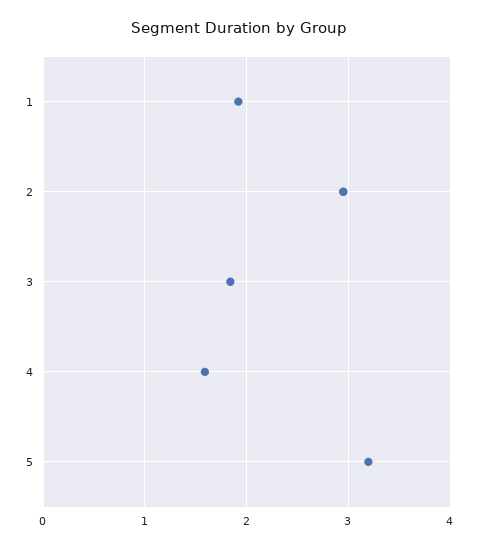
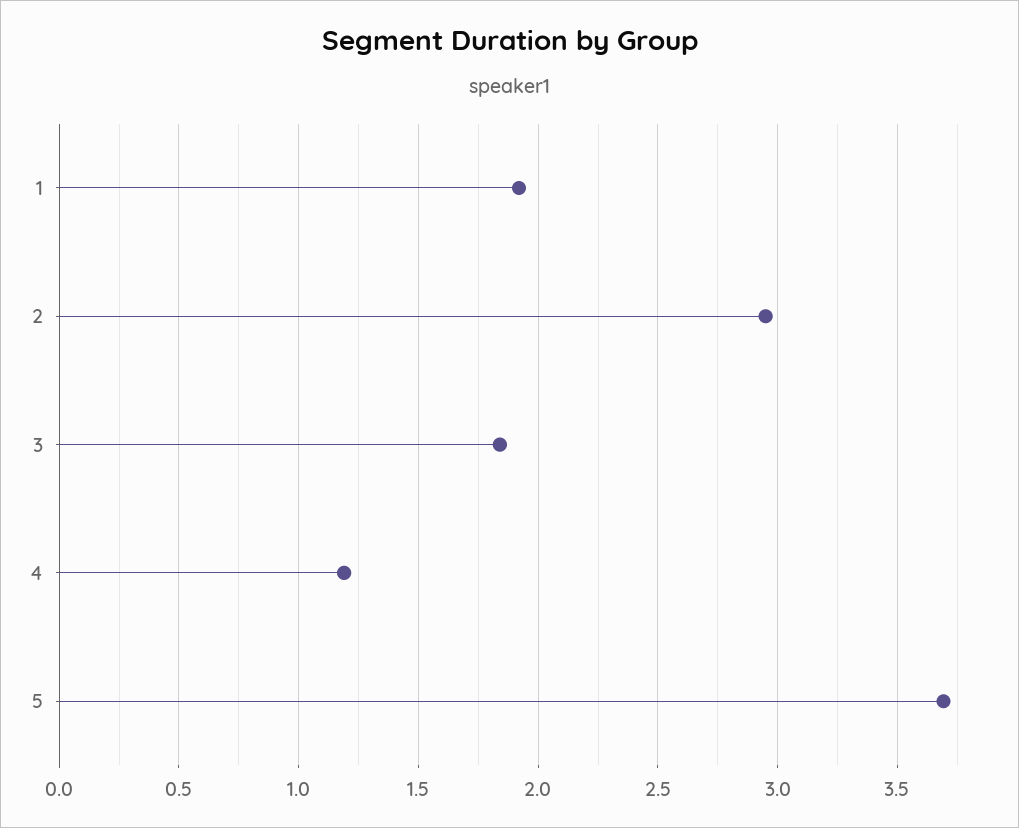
  {
    "1": 1.9,
    "2": 2.95,
    "3": 1.85,
-   "4": 1.6,
+   "4": 1.2,
-   "5": 3.2
+   "5": 3.7
  }

